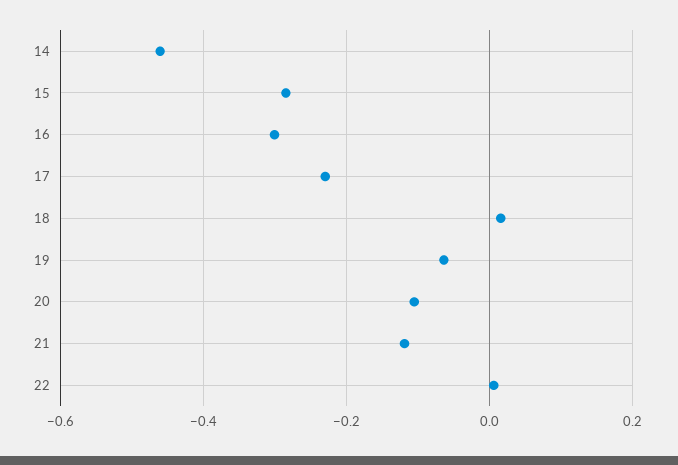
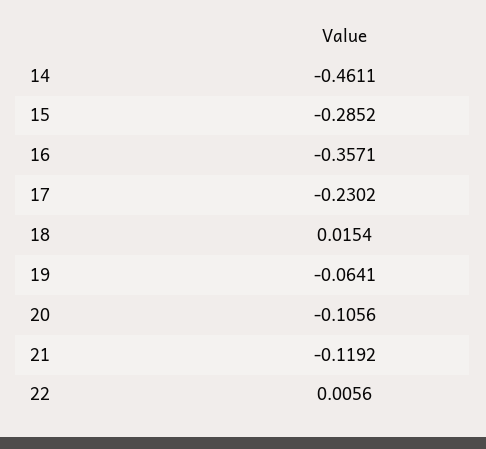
  {
    "14": -0.4611,
    "15": -0.2852,
-   "16": -0.3,
+   "16": -0.3571,
    "17": -0.2302,
    "18": 0.0154,
    "19": -0.0641,
    "20": -0.1056,
    "21": -0.1192,
    "22": 0.0056
  }

